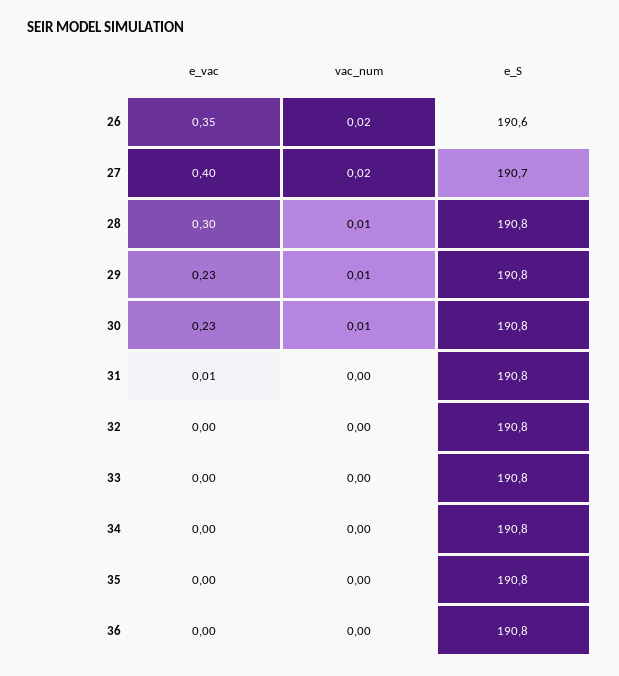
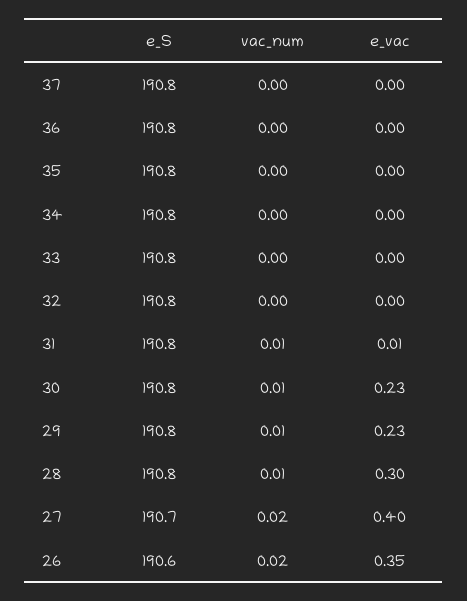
  {
    "e_vac": {
      "26": 0.35,
      "27": 0.4,
      "28": 0.3,
      "29": 0.23,
      "30": 0.23,
      "31": 0.01,
      "32": 0,
      "33": 0,
      "34": 0,
      "35": 0,
-     "36": 0
+     "36": 0,
+     "37": 0
    },
    "vac_num": {
      "26": 0.02,
      "27": 0.02,
      "28": 0.01,
      "29": 0.01,
      "30": 0.01,
-     "31": 0,
+     "31": 0.01,
      "32": 0,
      "33": 0,
      "34": 0,
      "35": 0,
-     "36": 0
+     "36": 0,
+     "37": 0
    },
    "e_S": {
      "26": 190.6,
      "27": 190.7,
      "28": 190.8,
      "29": 190.8,
      "30": 190.8,
      "31": 190.8,
      "32": 190.8,
      "33": 190.8,
      "34": 190.8,
      "35": 190.8,
-     "36": 190.8
+     "36": 190.8,
+     "37": 190.8
    }
  }

